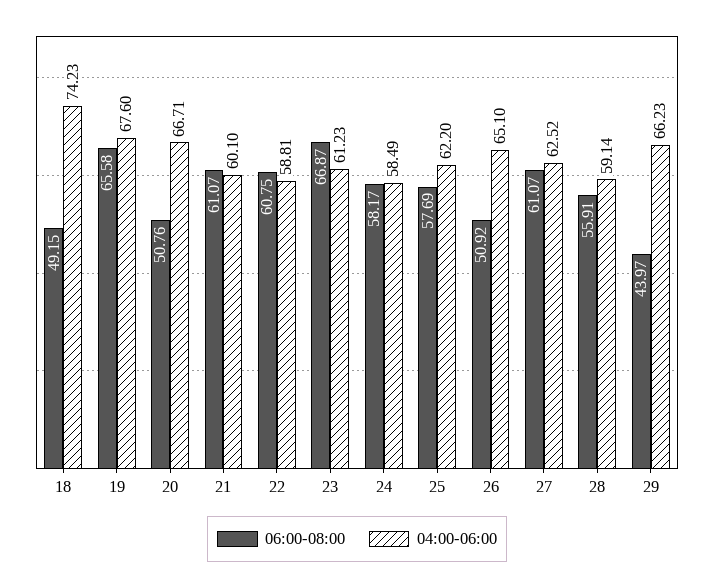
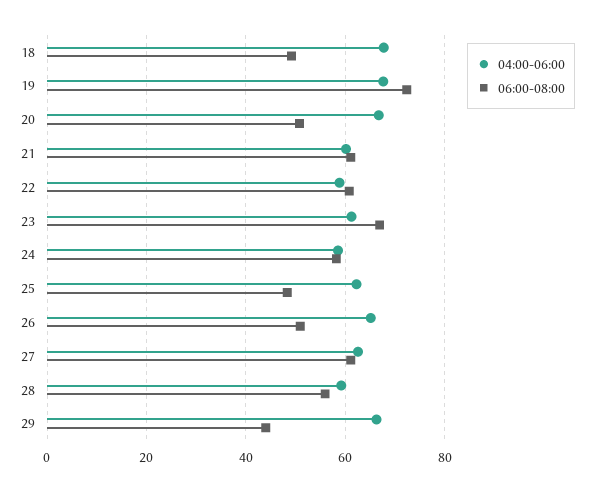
  {
    "06:00-08:00": {
      "18": 49.15,
-     "19": 65.58,
+     "19": 72,
      "20": 50.76,
      "21": 61.07,
      "22": 60.75,
      "23": 66.87,
      "24": 58.17,
-     "25": 57.69,
+     "25": 48,
      "26": 50.92,
      "27": 61.07,
      "28": 55.91,
      "29": 43.97
    },
    "04:00-06:00": {
-     "18": 74.23,
+     "18": 68,
      "19": 67.6,
      "20": 66.71,
      "21": 60.1,
      "22": 58.81,
      "23": 61.23,
      "24": 58.49,
      "25": 62.2,
      "26": 65.1,
      "27": 62.52,
      "28": 59.14,
      "29": 66.23
    }
  }

